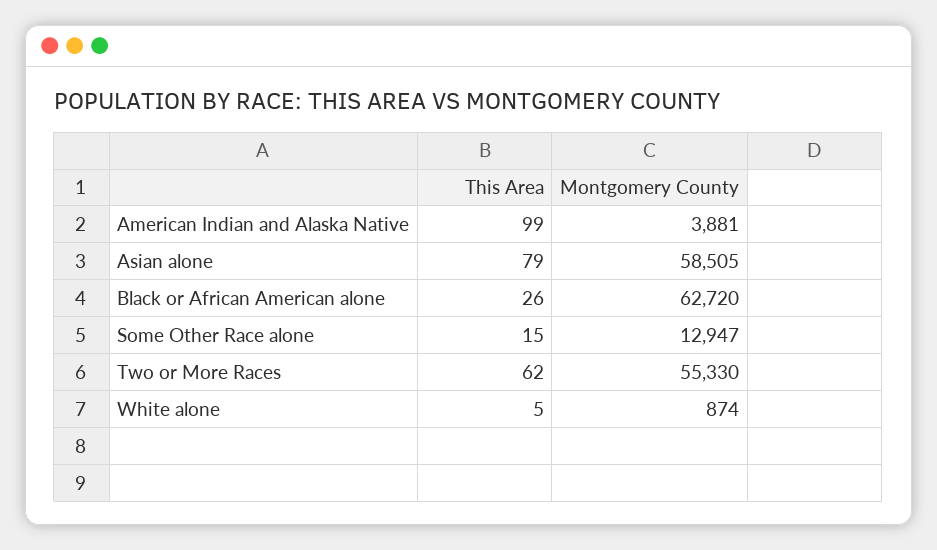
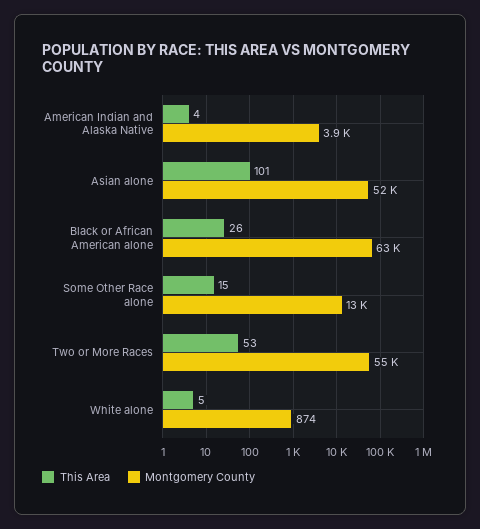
  {
    "This Area": {
-     "American Indian and Alaska Native": 99,
+     "American Indian and Alaska Native": 4,
-     "Asian alone": 79,
+     "Asian alone": 101,
      "Black or African American alone": 26,
      "Some Other Race alone": 15,
-     "Two or More Races": 62,
+     "Two or More Races": 53,
      "White alone": 5
    },
    "Montgomery County": {
      "American Indian and Alaska Native": 3881,
-     "Asian alone": 58505,
+     "Asian alone": 52000,
      "Black or African American alone": 62720,
      "Some Other Race alone": 12947,
      "Two or More Races": 55330,
      "White alone": 874
    }
  }

